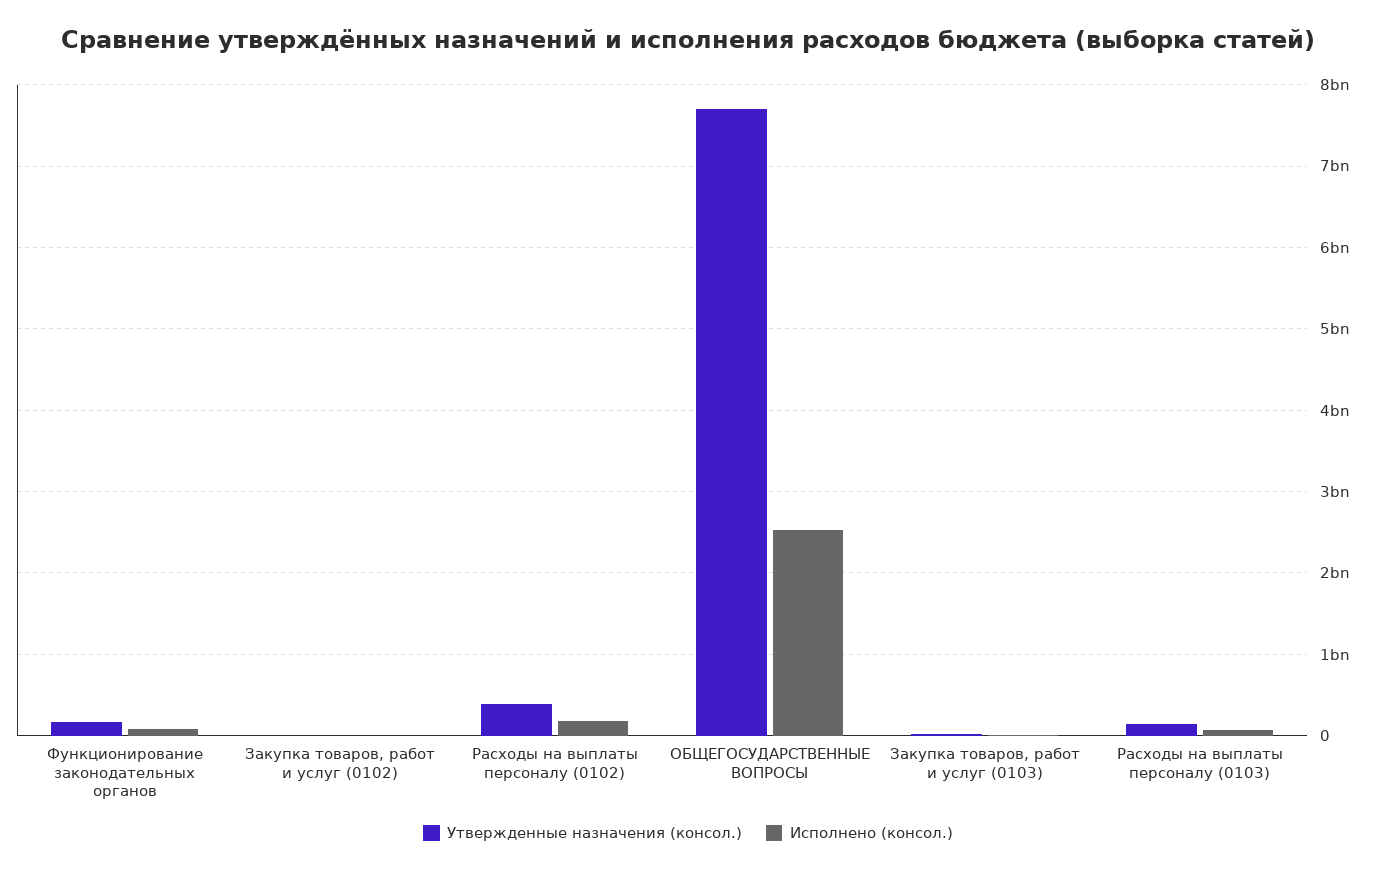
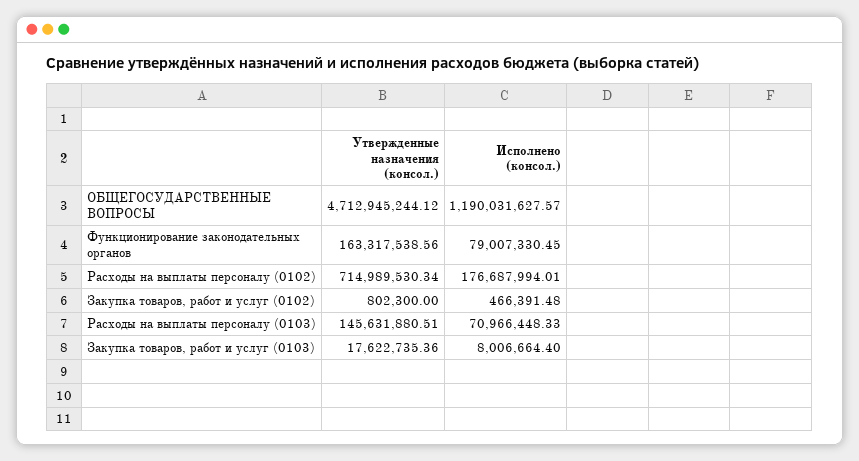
  {
    "Утвержденные назначения (консол.)": {
      "Функционирование законодательных органов": 163317538.56,
      "Закупка товаров, работ и услуг (0102)": 802300,
-     "Расходы на выплаты персоналу (0102)": 400000000,
+     "Расходы на выплаты персоналу (0102)": 714989530.34,
-     "ОБЩЕГОСУДАРСТВЕННЫЕ ВОПРОСЫ": 7700000000,
+     "ОБЩЕГОСУДАРСТВЕННЫЕ ВОПРОСЫ": 4712945244.12,
      "Закупка товаров, работ и услуг (0103)": 17622735.36,
      "Расходы на выплаты персоналу (0103)": 145631880.51
    },
    "Исполнено (консол.)": {
      "Функционирование законодательных органов": 79007330.45,
      "Закупка товаров, работ и услуг (0102)": 466391.48,
      "Расходы на выплаты персоналу (0102)": 176687994.01,
-     "ОБЩЕГОСУДАРСТВЕННЫЕ ВОПРОСЫ": 2500000000,
+     "ОБЩЕГОСУДАРСТВЕННЫЕ ВОПРОСЫ": 1190031627.57,
      "Закупка товаров, работ и услуг (0103)": 8006664.4,
      "Расходы на выплаты персоналу (0103)": 70966448.33
    }
  }

